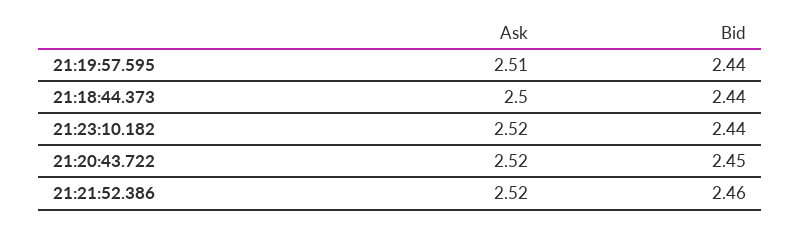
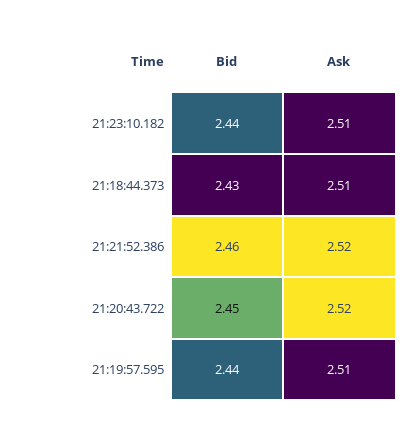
  {
    "Ask": {
      "21:19:57.595": 2.51,
-     "21:18:44.373": 2.5,
+     "21:18:44.373": 2.51,
-     "21:23:10.182": 2.52,
+     "21:23:10.182": 2.51,
      "21:20:43.722": 2.52,
      "21:21:52.386": 2.52
    },
    "Bid": {
      "21:19:57.595": 2.44,
-     "21:18:44.373": 2.44,
+     "21:18:44.373": 2.43,
      "21:23:10.182": 2.44,
      "21:20:43.722": 2.45,
      "21:21:52.386": 2.46
    }
  }

